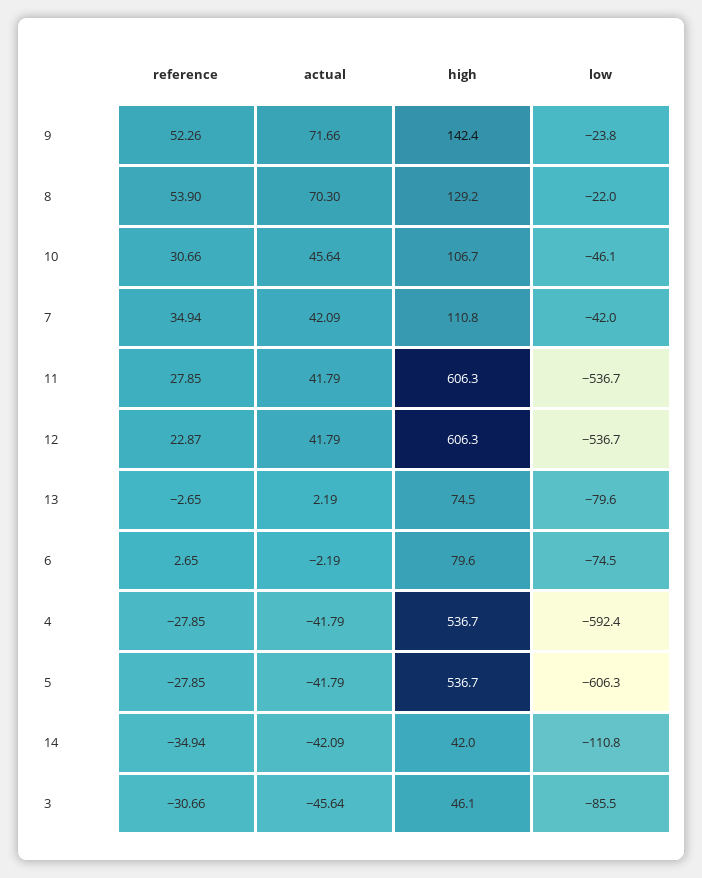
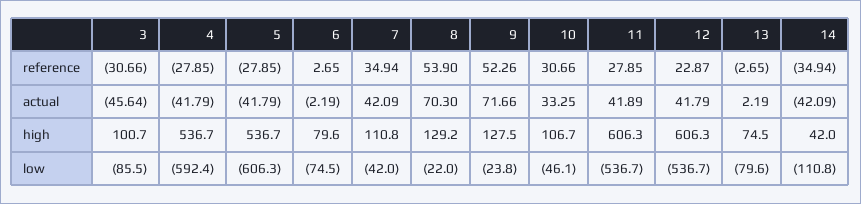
  {
    "reference": {
      "9": 52.26,
      "8": 53.9,
      "10": 30.66,
      "7": 34.94,
      "11": 27.85,
      "12": 22.87,
      "13": -2.65,
      "6": 2.65,
      "4": -27.85,
      "5": -27.85,
      "14": -34.94,
      "3": -30.66
    },
    "actual": {
      "9": 71.66,
      "8": 70.3,
-     "10": 45.64,
+     "10": 33.25,
      "7": 42.09,
-     "11": 41.79,
+     "11": 41.89,
      "12": 41.79,
      "13": 2.19,
      "6": -2.19,
      "4": -41.79,
      "5": -41.79,
      "14": -42.09,
      "3": -45.64
    },
    "high": {
-     "9": 142.4,
+     "9": 127.5,
      "8": 129.2,
      "10": 106.7,
      "7": 110.8,
      "11": 606.3,
      "12": 606.3,
      "13": 74.5,
      "6": 79.6,
      "4": 536.7,
      "5": 536.7,
      "14": 42,
-     "3": 46.1
+     "3": 100.7
    },
    "low": {
      "9": -23.8,
      "8": -22,
      "10": -46.1,
      "7": -42,
      "11": -536.7,
      "12": -536.7,
      "13": -79.6,
      "6": -74.5,
      "4": -592.4,
      "5": -606.3,
      "14": -110.8,
      "3": -85.5
    }
  }

